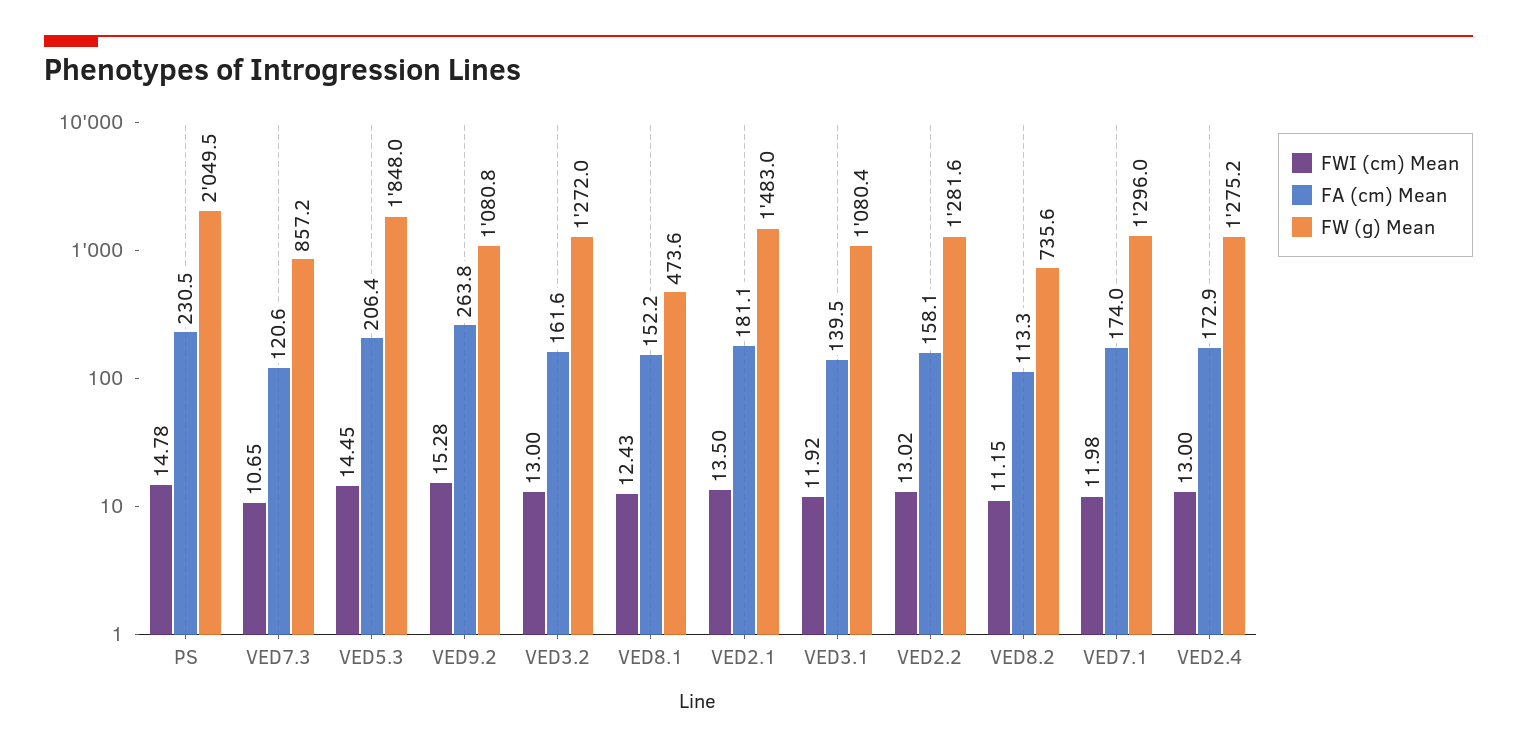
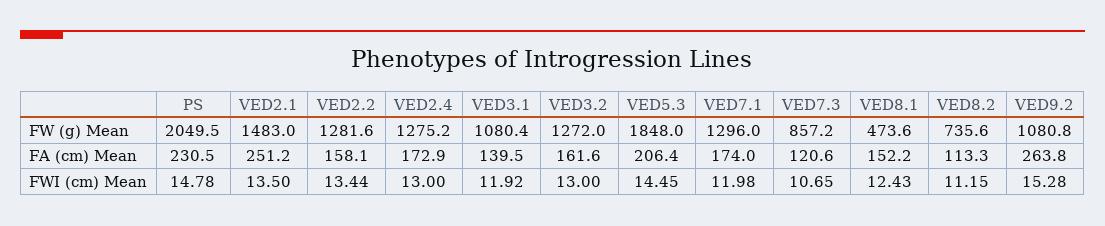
  {
    "FWI (cm) Mean": {
      "PS": 14.78,
      "VED7.3": 10.65,
      "VED5.3": 14.45,
      "VED9.2": 15.28,
      "VED3.2": 13,
      "VED8.1": 12.43,
      "VED2.1": 13.5,
      "VED3.1": 11.92,
-     "VED2.2": 13.02,
+     "VED2.2": 13.44,
      "VED8.2": 11.15,
      "VED7.1": 11.98,
      "VED2.4": 13
    },
    "FA (cm) Mean": {
      "PS": 230.5,
      "VED7.3": 120.6,
      "VED5.3": 206.4,
      "VED9.2": 263.8,
      "VED3.2": 161.6,
      "VED8.1": 152.2,
-     "VED2.1": 181.1,
+     "VED2.1": 251.2,
      "VED3.1": 139.5,
      "VED2.2": 158.1,
      "VED8.2": 113.3,
      "VED7.1": 174,
      "VED2.4": 172.9
    },
    "FW (g) Mean": {
      "PS": 2049.5,
      "VED7.3": 857.2,
      "VED5.3": 1848,
      "VED9.2": 1080.8,
      "VED3.2": 1272,
      "VED8.1": 473.6,
      "VED2.1": 1483,
      "VED3.1": 1080.4,
      "VED2.2": 1281.6,
      "VED8.2": 735.6,
      "VED7.1": 1296,
      "VED2.4": 1275.2
    }
  }

